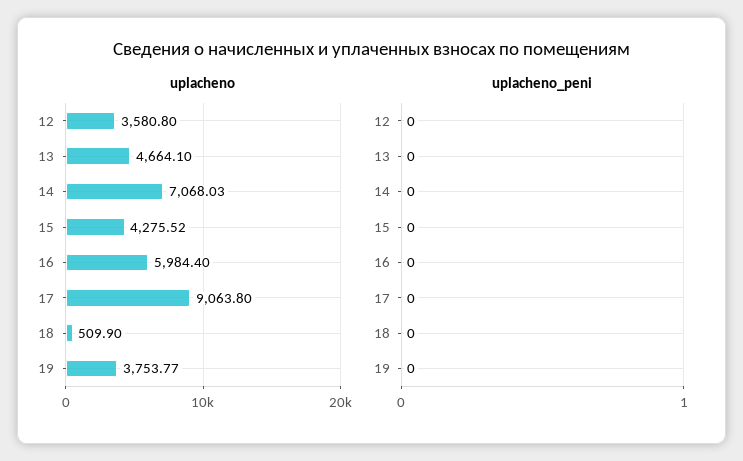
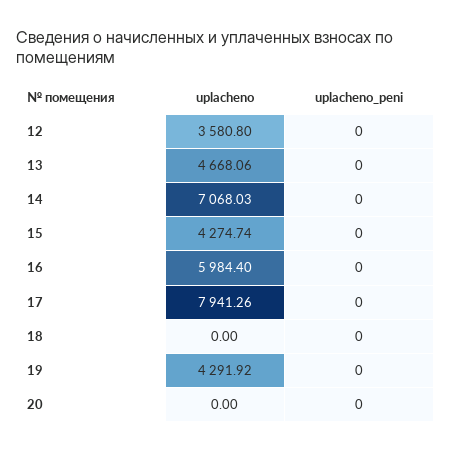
  {
    "uplacheno": {
      "12": 3580.8,
-     "13": 4664.1,
+     "13": 4668.06,
      "14": 7068.03,
-     "15": 4275.52,
+     "15": 4274.74,
      "16": 5984.4,
-     "17": 9063.8,
+     "17": 7941.26,
-     "18": 509.9,
+     "18": 0,
-     "19": 3753.77
+     "19": 4291.92,
+     "20": 0
    },
    "uplacheno_peni": {
      "12": 0,
      "13": 0,
      "14": 0,
      "15": 0,
      "16": 0,
      "17": 0,
      "18": 0,
-     "19": 0
+     "19": 0,
+     "20": 0
    }
  }

